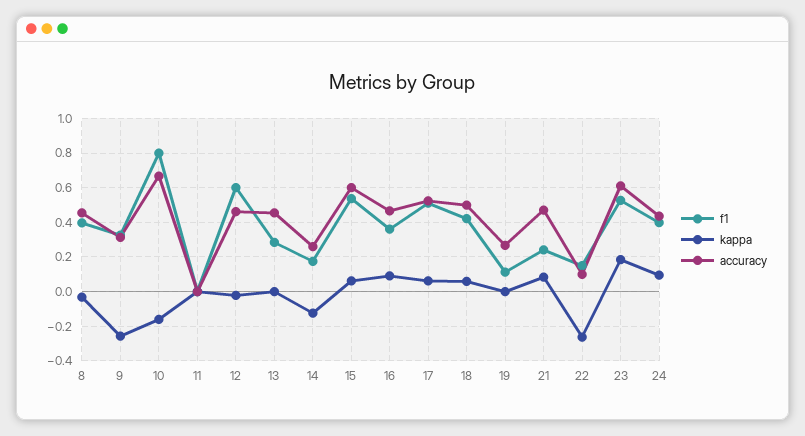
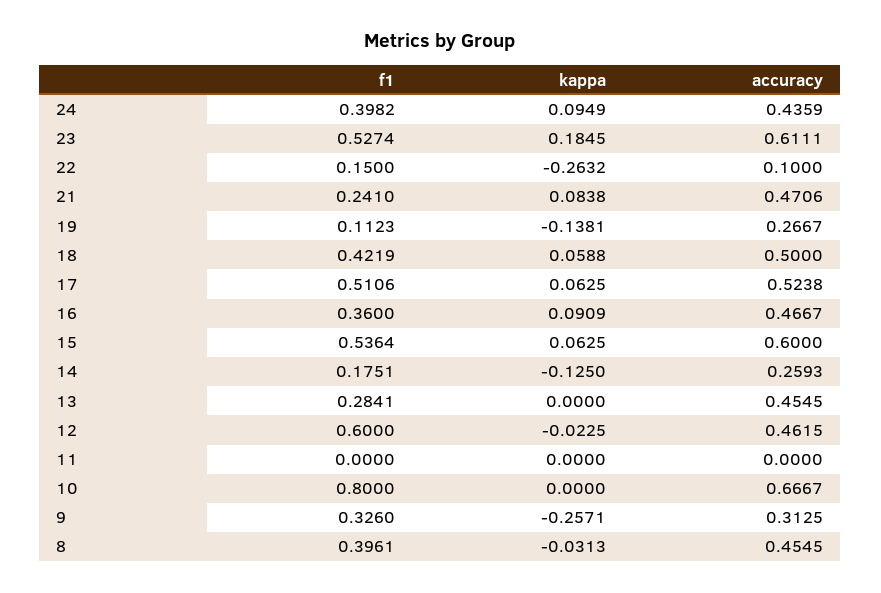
  {
    "f1": {
      "8": 0.3961,
      "9": 0.326,
      "10": 0.8,
      "11": 0,
      "12": 0.6,
      "13": 0.2841,
      "14": 0.1751,
      "15": 0.5364,
      "16": 0.36,
      "17": 0.5106,
      "18": 0.4219,
      "19": 0.1123,
      "21": 0.241,
      "22": 0.15,
      "23": 0.5274,
      "24": 0.3982
    },
    "kappa": {
      "8": -0.0313,
      "9": -0.2571,
-     "10": -0.15,
+     "10": 0,
      "11": 0,
      "12": -0.0225,
      "13": 0,
      "14": -0.125,
      "15": 0.0625,
      "16": 0.0909,
      "17": 0.0625,
      "18": 0.0588,
-     "19": 0,
+     "19": -0.1381,
      "21": 0.0838,
      "22": -0.2632,
      "23": 0.1845,
      "24": 0.0949
    },
    "accuracy": {
      "8": 0.4545,
      "9": 0.3125,
      "10": 0.6667,
      "11": 0,
      "12": 0.4615,
      "13": 0.4545,
      "14": 0.2593,
      "15": 0.6,
      "16": 0.4667,
      "17": 0.5238,
      "18": 0.5,
      "19": 0.2667,
      "21": 0.4706,
      "22": 0.1,
      "23": 0.6111,
      "24": 0.4359
    }
  }

